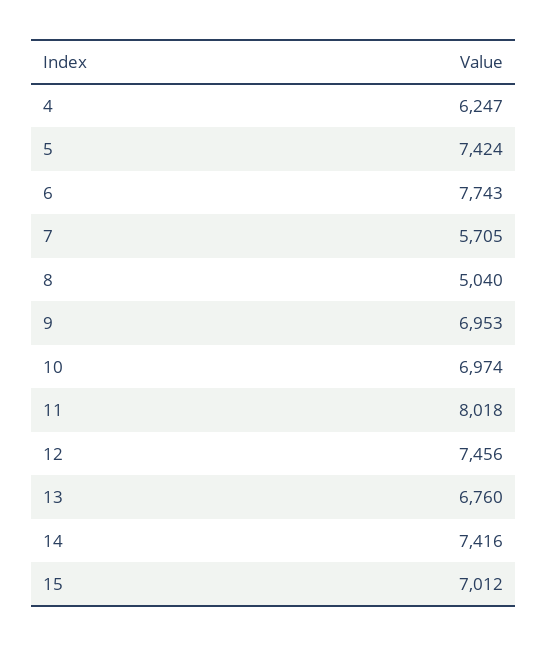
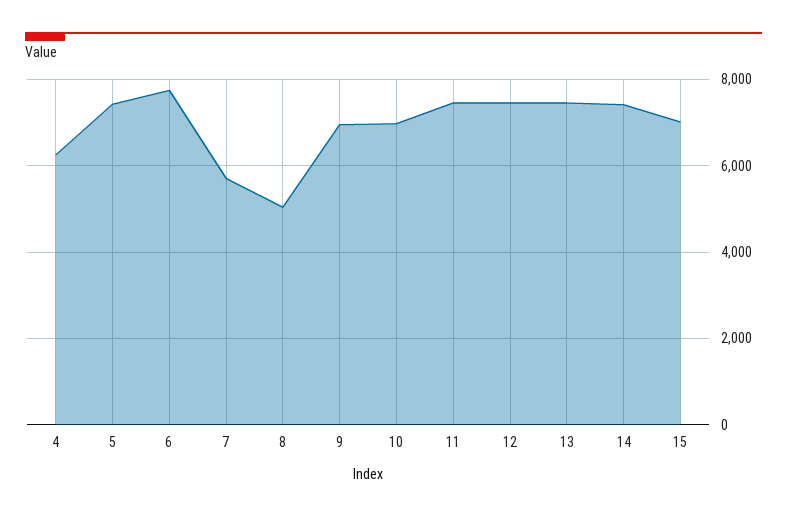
  {
    "4": 6247,
    "5": 7424,
    "6": 7743,
    "7": 5705,
    "8": 5040,
    "9": 6953,
    "10": 6974,
-   "11": 8018,
+   "11": 7400,
    "12": 7456,
-   "13": 6760,
+   "13": 7400,
    "14": 7416,
    "15": 7012
  }

